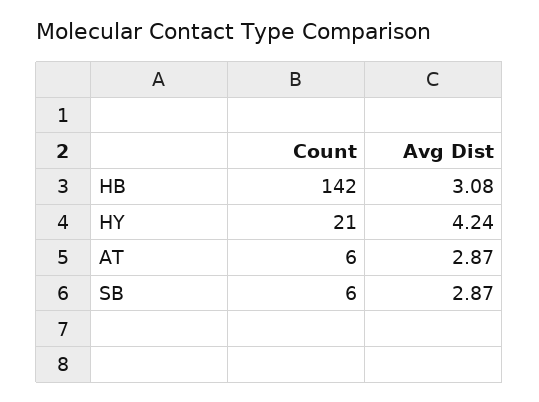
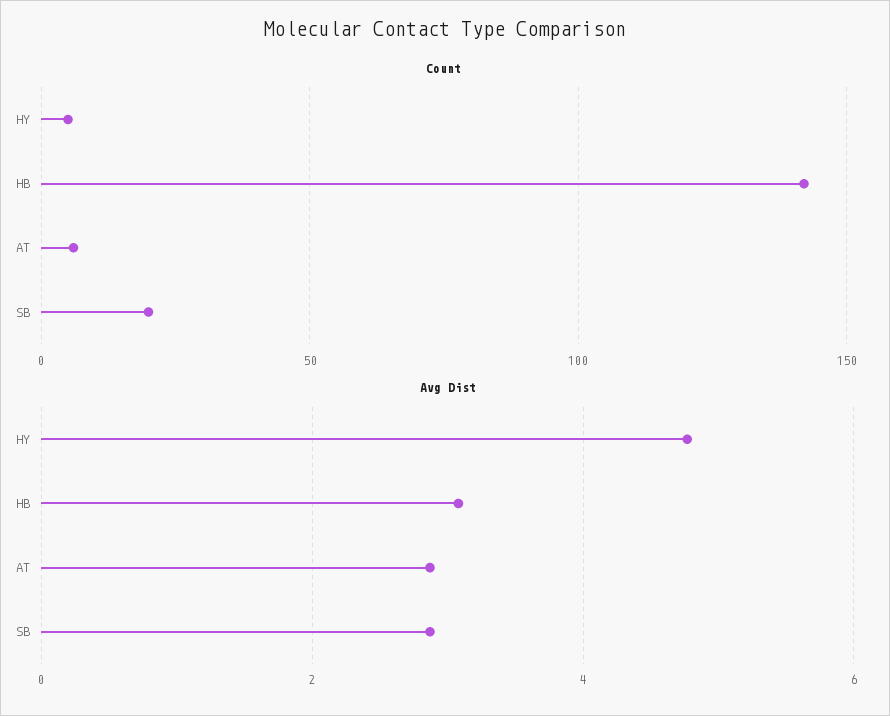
  {
    "Count": {
      "HB": 142,
-     "HY": 21,
+     "HY": 5,
      "AT": 6,
-     "SB": 6
+     "SB": 20
    },
    "Avg Dist": {
      "HB": 3.08,
-     "HY": 4.24,
+     "HY": 4.8,
      "AT": 2.87,
      "SB": 2.87
    }
  }

